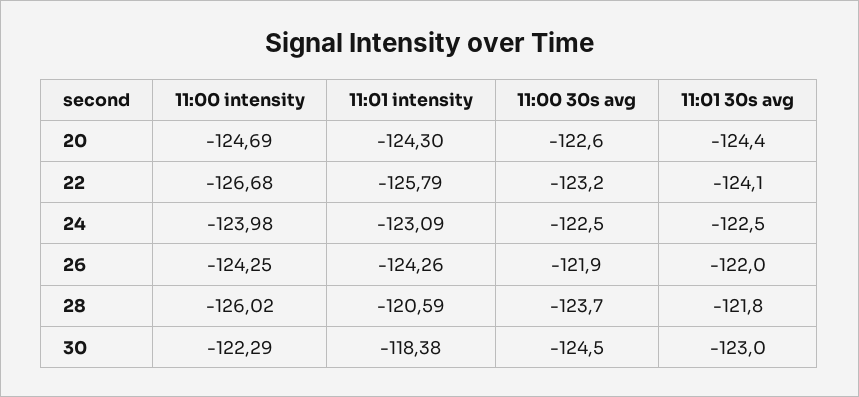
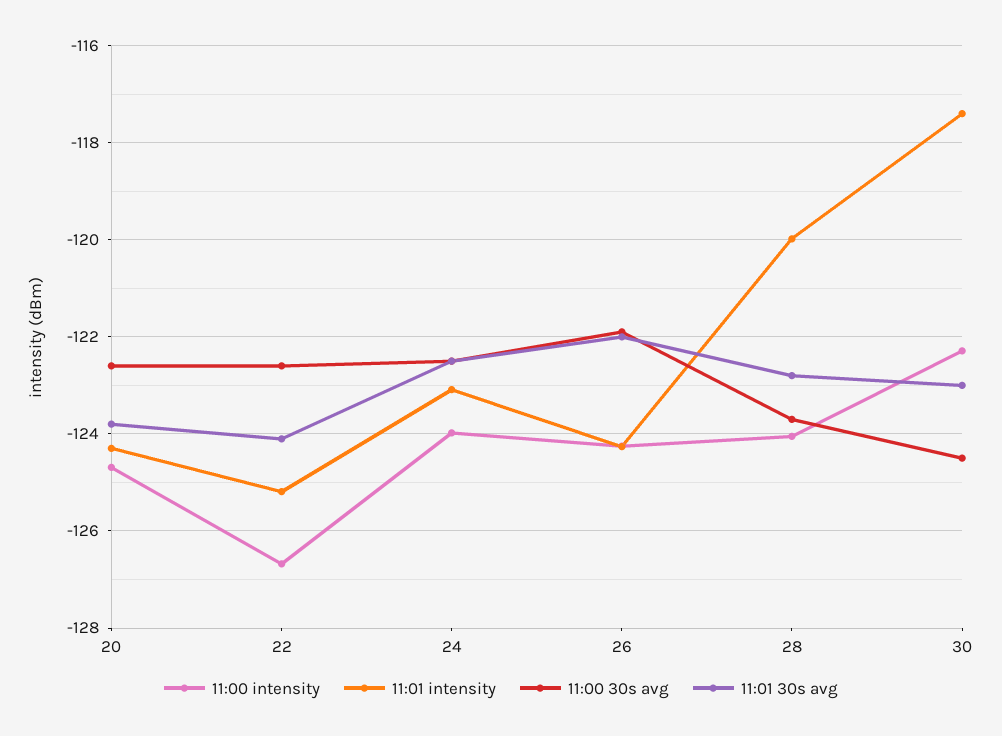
  {
    "11:00 intensity": {
      "20": -124.69,
      "22": -126.68,
      "24": -123.98,
      "26": -124.25,
-     "28": -126.02,
+     "28": -124,
      "30": -122.29
    },
    "11:01 intensity": {
      "20": -124.3,
-     "22": -125.79,
+     "22": -125.2,
      "24": -123.09,
      "26": -124.26,
-     "28": -120.59,
+     "28": -120,
-     "30": -118.38
+     "30": -117.4
    },
    "11:00 30s avg": {
      "20": -122.6,
-     "22": -123.2,
+     "22": -122.6,
      "24": -122.5,
      "26": -121.9,
      "28": -123.7,
      "30": -124.5
    },
    "11:01 30s avg": {
-     "20": -124.4,
+     "20": -123.8,
      "22": -124.1,
      "24": -122.5,
      "26": -122,
-     "28": -121.8,
+     "28": -122.8,
      "30": -123
    }
  }

